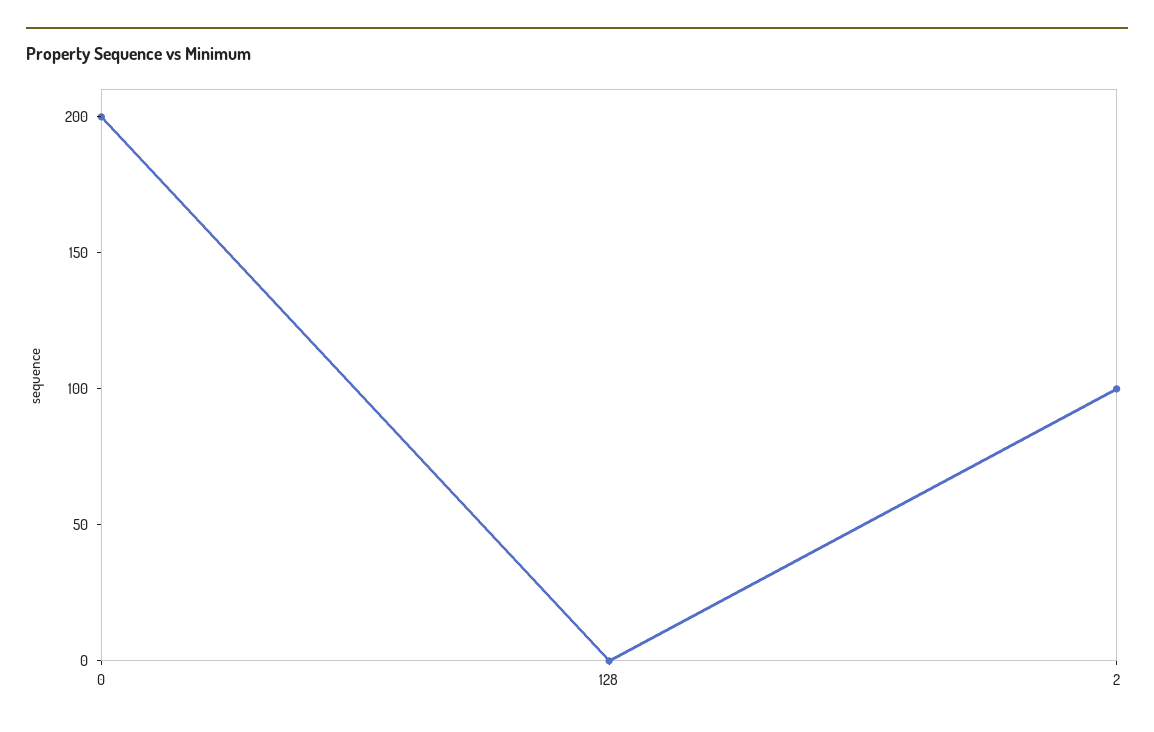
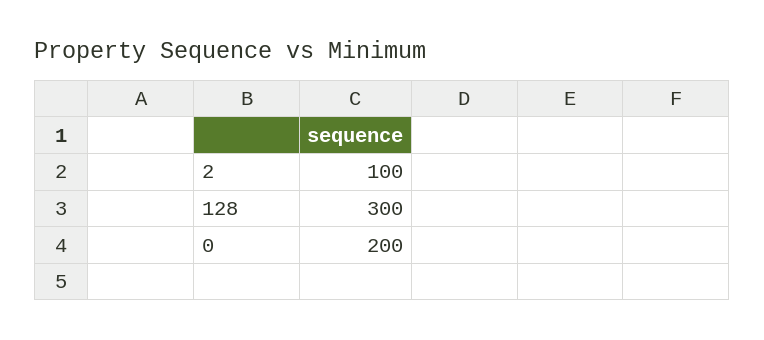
  {
    "0": 200,
-   "128": 0,
+   "128": 300,
    "2": 100
  }

